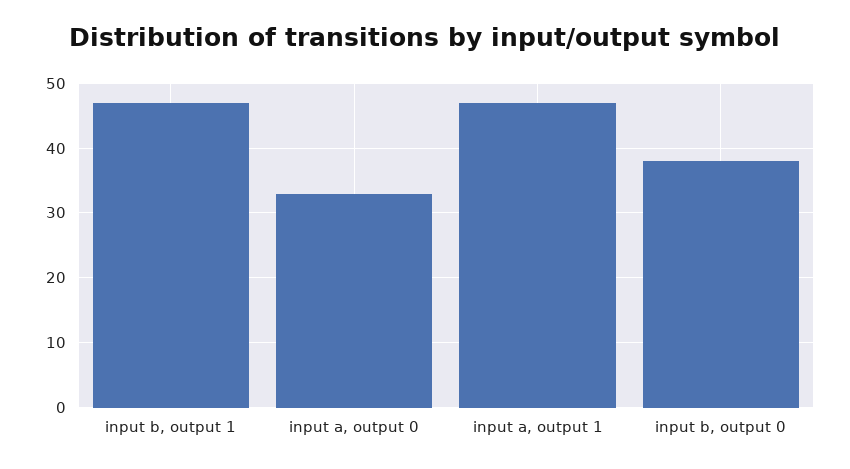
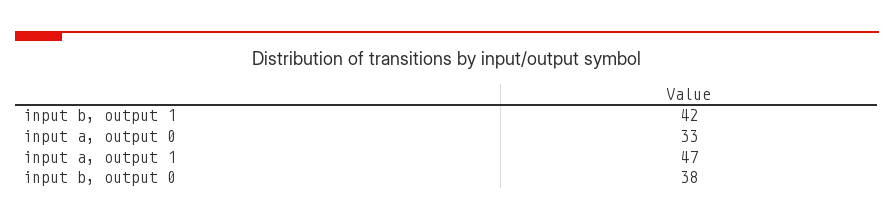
  {
-   "input b, output 1": 47,
+   "input b, output 1": 42,
    "input a, output 0": 33,
    "input a, output 1": 47,
    "input b, output 0": 38
  }

